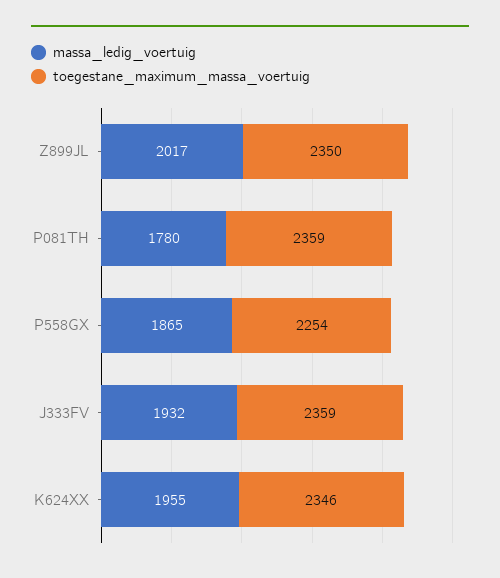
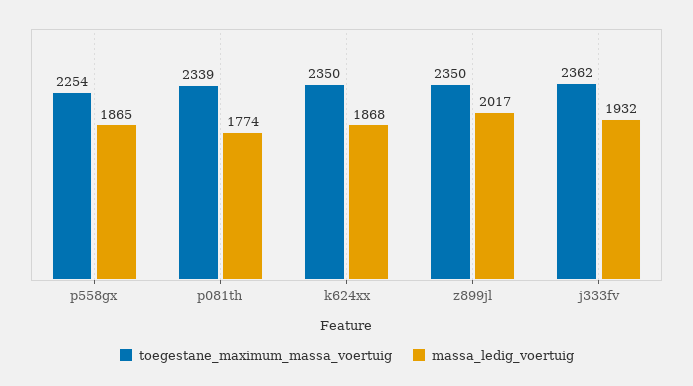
  {
    "massa_ledig_voertuig": {
      "Z899JL": 2017,
-     "P081TH": 1780,
+     "P081TH": 1774,
      "P558GX": 1865,
      "J333FV": 1932,
-     "K624XX": 1955
+     "K624XX": 1868
    },
    "toegestane_maximum_massa_voertuig": {
      "Z899JL": 2350,
-     "P081TH": 2359,
+     "P081TH": 2339,
      "P558GX": 2254,
-     "J333FV": 2359,
+     "J333FV": 2362,
-     "K624XX": 2346
+     "K624XX": 2350
    }
  }

